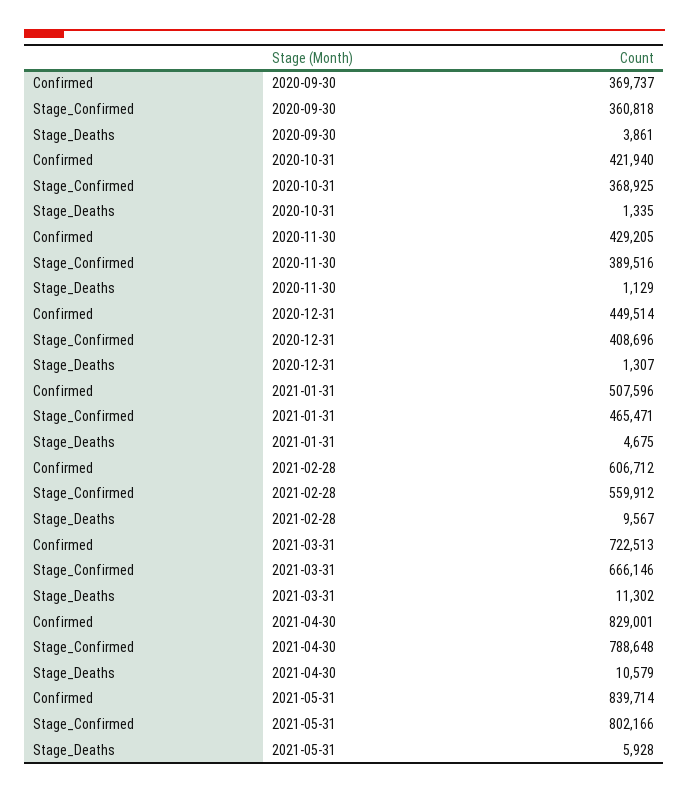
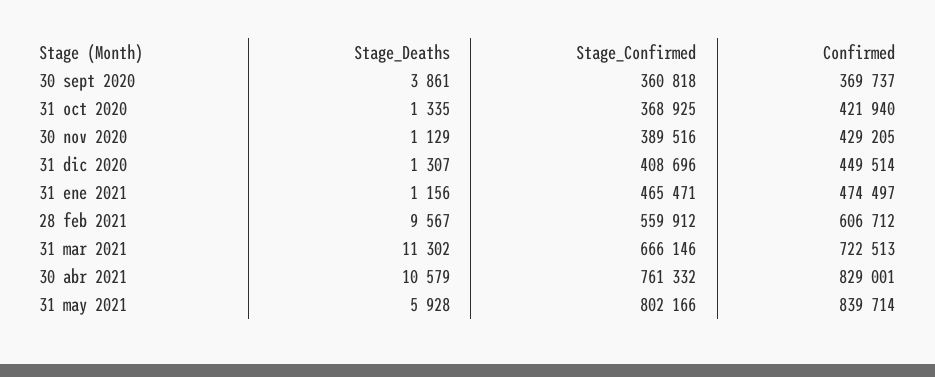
  {
    "Confirmed": {
      "2020-09-30": 369737,
      "2020-10-31": 421940,
      "2020-11-30": 429205,
      "2020-12-31": 449514,
-     "2021-01-31": 507596,
+     "2021-01-31": 474497,
      "2021-02-28": 606712,
      "2021-03-31": 722513,
      "2021-04-30": 829001,
      "2021-05-31": 839714
    },
    "Stage_Confirmed": {
      "2020-09-30": 360818,
      "2020-10-31": 368925,
      "2020-11-30": 389516,
      "2020-12-31": 408696,
      "2021-01-31": 465471,
      "2021-02-28": 559912,
      "2021-03-31": 666146,
-     "2021-04-30": 788648,
+     "2021-04-30": 761332,
      "2021-05-31": 802166
    },
    "Stage_Deaths": {
      "2020-09-30": 3861,
      "2020-10-31": 1335,
      "2020-11-30": 1129,
      "2020-12-31": 1307,
-     "2021-01-31": 4675,
+     "2021-01-31": 1156,
      "2021-02-28": 9567,
      "2021-03-31": 11302,
      "2021-04-30": 10579,
      "2021-05-31": 5928
    }
  }

